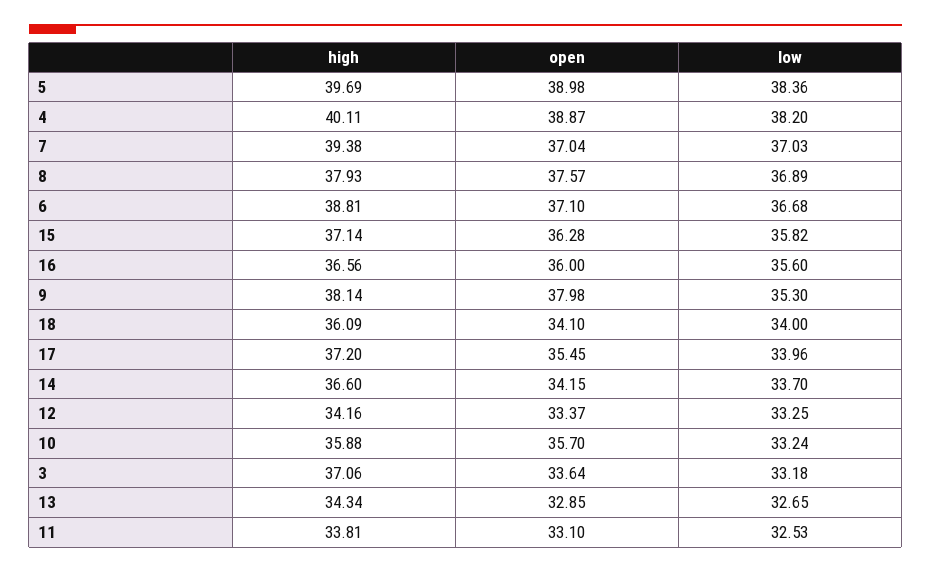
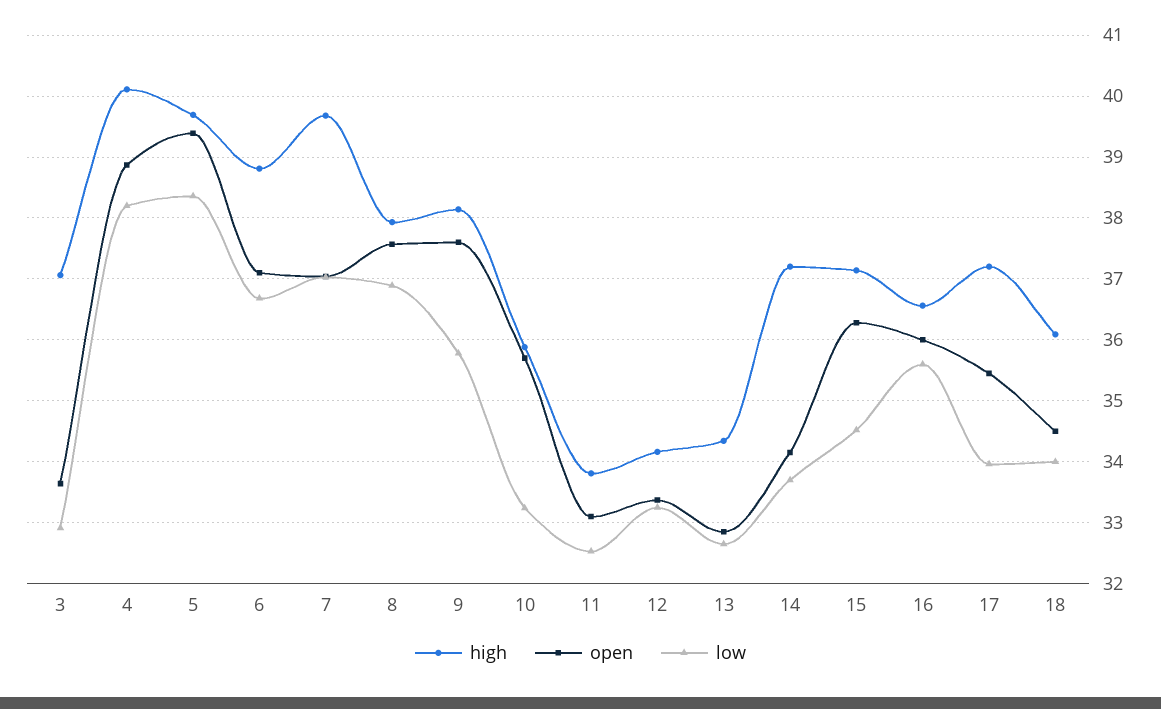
  {
    "high": {
      "5": 39.69,
      "4": 40.11,
-     "7": 39.38,
+     "7": 39.7,
      "8": 37.93,
      "6": 38.81,
      "15": 37.14,
      "16": 36.56,
      "9": 38.14,
      "18": 36.09,
      "17": 37.2,
-     "14": 36.6,
+     "14": 37.2,
      "12": 34.16,
      "10": 35.88,
      "3": 37.06,
      "13": 34.34,
      "11": 33.81
    },
    "open": {
-     "5": 38.98,
+     "5": 39.4,
      "4": 38.87,
      "7": 37.04,
      "8": 37.57,
      "6": 37.1,
      "15": 36.28,
      "16": 36,
-     "9": 37.98,
+     "9": 37.6,
-     "18": 34.1,
+     "18": 34.5,
      "17": 35.45,
      "14": 34.15,
      "12": 33.37,
      "10": 35.7,
      "3": 33.64,
      "13": 32.85,
      "11": 33.1
    },
    "low": {
      "5": 38.36,
      "4": 38.2,
      "7": 37.03,
      "8": 36.89,
      "6": 36.68,
-     "15": 35.82,
+     "15": 34.5,
      "16": 35.6,
-     "9": 35.3,
+     "9": 35.8,
      "18": 34,
      "17": 33.96,
      "14": 33.7,
      "12": 33.25,
      "10": 33.24,
-     "3": 33.18,
+     "3": 32.9,
      "13": 32.65,
      "11": 32.53
    }
  }

